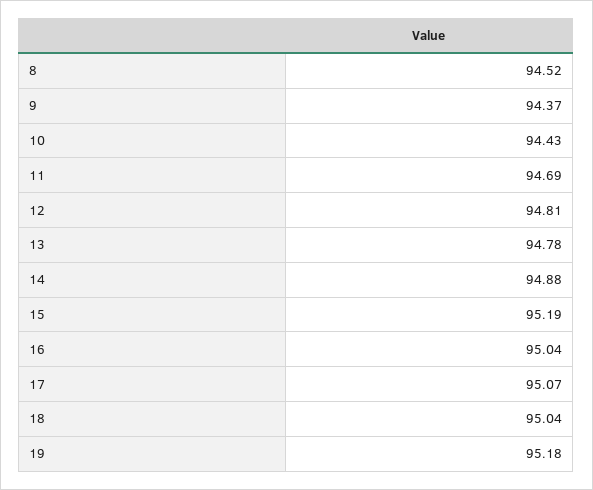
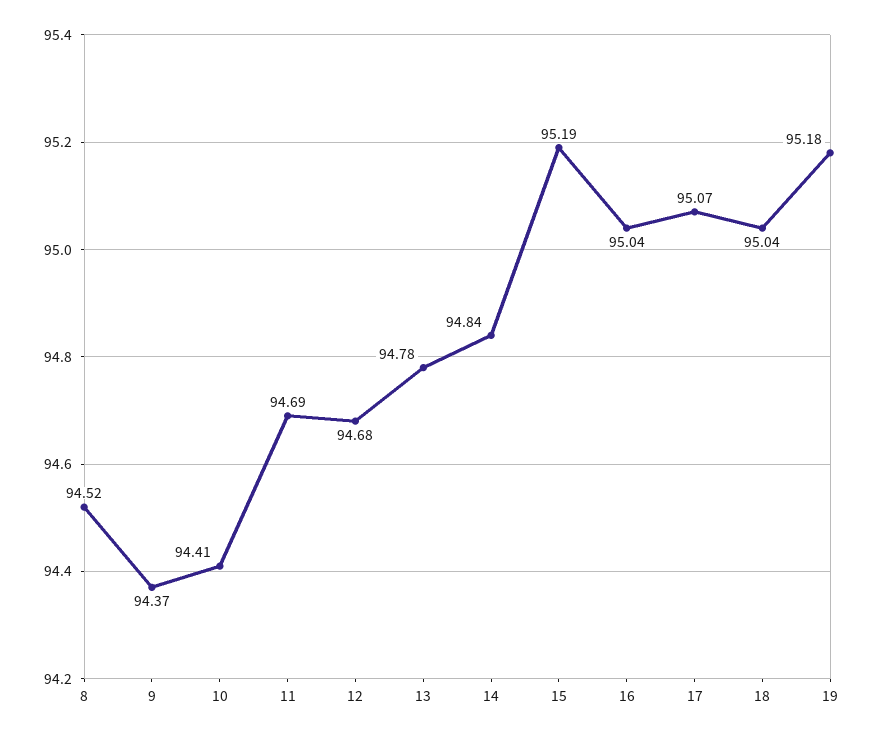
  {
    "8": 94.52,
    "9": 94.37,
-   "10": 94.43,
+   "10": 94.41,
    "11": 94.69,
-   "12": 94.81,
+   "12": 94.68,
    "13": 94.78,
-   "14": 94.88,
+   "14": 94.84,
    "15": 95.19,
    "16": 95.04,
    "17": 95.07,
    "18": 95.04,
    "19": 95.18
  }

